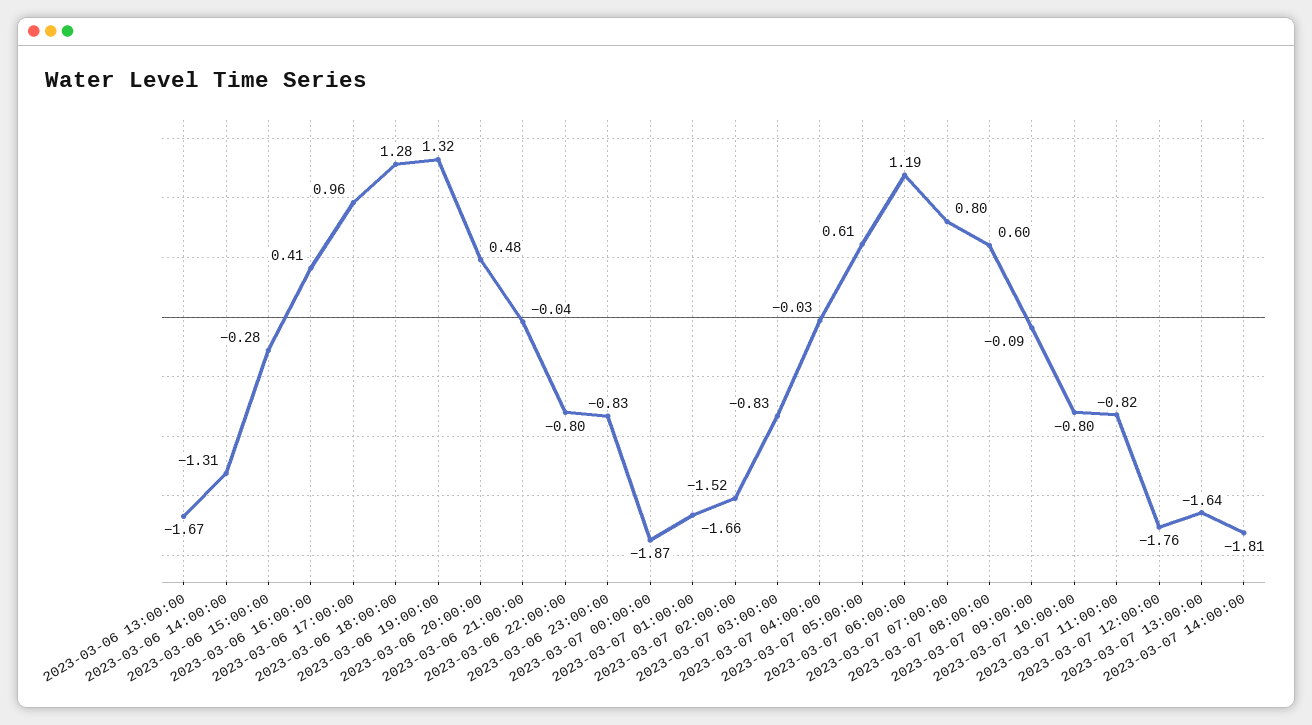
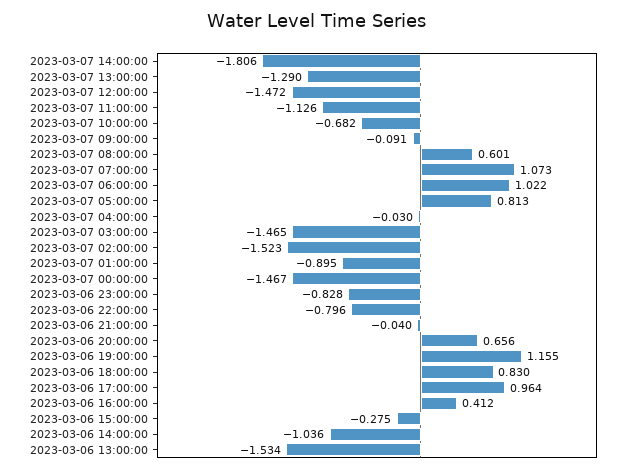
  {
-   "2023-03-06 13:00:00": -1.67,
+   "2023-03-06 13:00:00": -1.534,
-   "2023-03-06 14:00:00": -1.31,
+   "2023-03-06 14:00:00": -1.036,
    "2023-03-06 15:00:00": -0.275,
    "2023-03-06 16:00:00": 0.412,
    "2023-03-06 17:00:00": 0.964,
-   "2023-03-06 18:00:00": 1.28,
+   "2023-03-06 18:00:00": 0.83,
-   "2023-03-06 19:00:00": 1.32,
+   "2023-03-06 19:00:00": 1.155,
-   "2023-03-06 20:00:00": 0.48,
+   "2023-03-06 20:00:00": 0.656,
    "2023-03-06 21:00:00": -0.04,
    "2023-03-06 22:00:00": -0.796,
    "2023-03-06 23:00:00": -0.828,
-   "2023-03-07 00:00:00": -1.87,
+   "2023-03-07 00:00:00": -1.467,
-   "2023-03-07 01:00:00": -1.66,
+   "2023-03-07 01:00:00": -0.895,
    "2023-03-07 02:00:00": -1.523,
-   "2023-03-07 03:00:00": -0.83,
+   "2023-03-07 03:00:00": -1.465,
    "2023-03-07 04:00:00": -0.03,
-   "2023-03-07 05:00:00": 0.61,
+   "2023-03-07 05:00:00": 0.813,
-   "2023-03-07 06:00:00": 1.19,
+   "2023-03-07 06:00:00": 1.022,
-   "2023-03-07 07:00:00": 0.8,
+   "2023-03-07 07:00:00": 1.073,
    "2023-03-07 08:00:00": 0.601,
    "2023-03-07 09:00:00": -0.091,
-   "2023-03-07 10:00:00": -0.8,
+   "2023-03-07 10:00:00": -0.682,
-   "2023-03-07 11:00:00": -0.82,
+   "2023-03-07 11:00:00": -1.126,
-   "2023-03-07 12:00:00": -1.76,
+   "2023-03-07 12:00:00": -1.472,
-   "2023-03-07 13:00:00": -1.64,
+   "2023-03-07 13:00:00": -1.29,
    "2023-03-07 14:00:00": -1.806
  }

